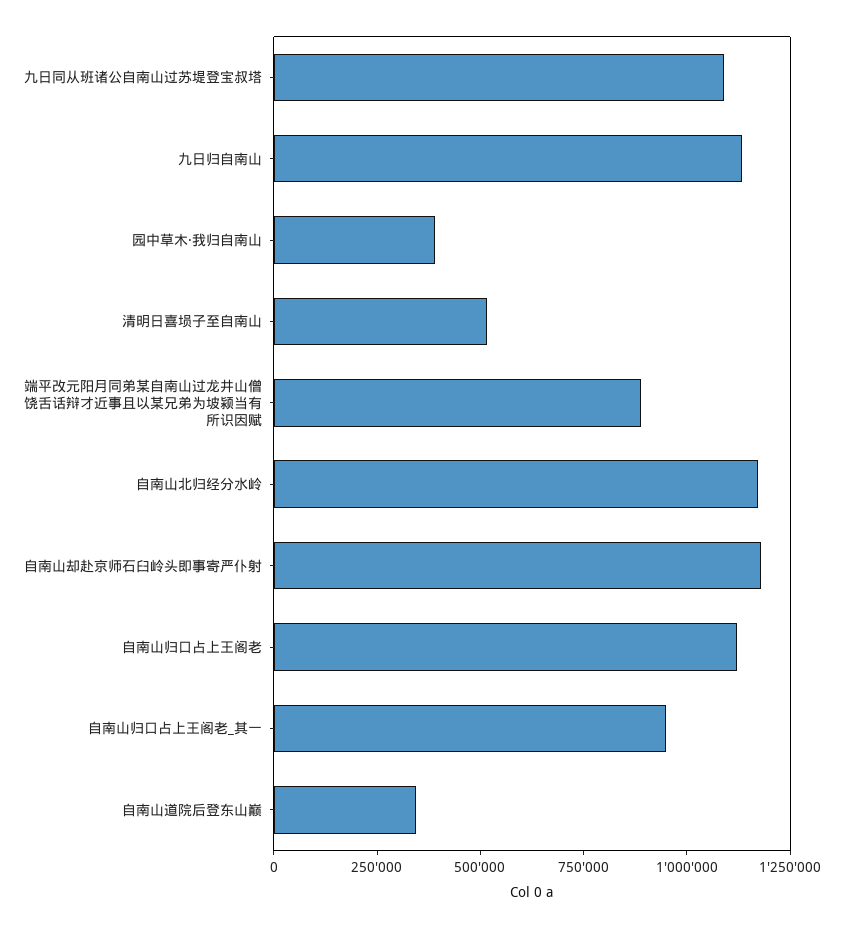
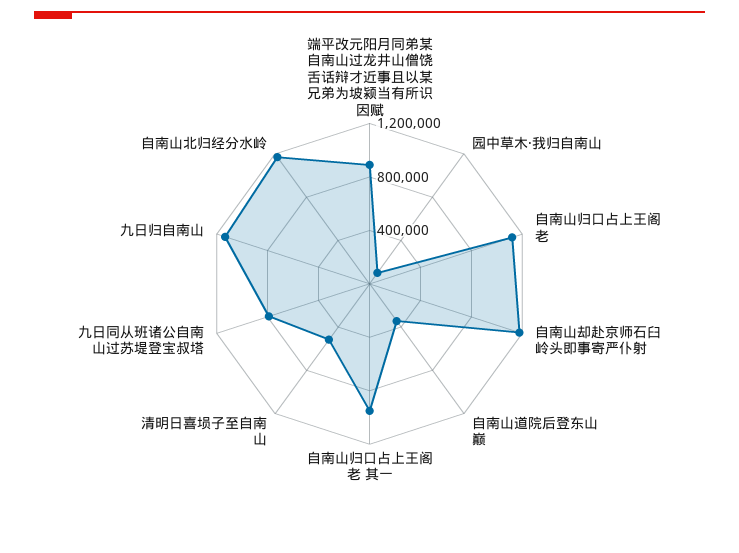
  {
-   "九日同从班诸公自南山过苏堤登宝叔塔": 1100000,
+   "九日同从班诸公自南山过苏堤登宝叔塔": 800000,
    "九日归自南山": 1150000,
-   "园中草木·我归自南山": 400000,
+   "园中草木·我归自南山": 100000,
    "清明日喜埙子至自南山": 500000,
    "端平改元阳月同弟某自南山过龙井山僧饶舌话辩才近事且以某兄弟为坡颍当有所识因赋": 900000,
    "自南山北归经分水岭": 1150000,
    "自南山却赴京师石臼岭头即事寄严仆射": 1200000,
    "自南山归口占上王阁老": 1100000,
    "自南山归口占上王阁老_其一": 950000,
    "自南山道院后登东山巅": 350000
  }

